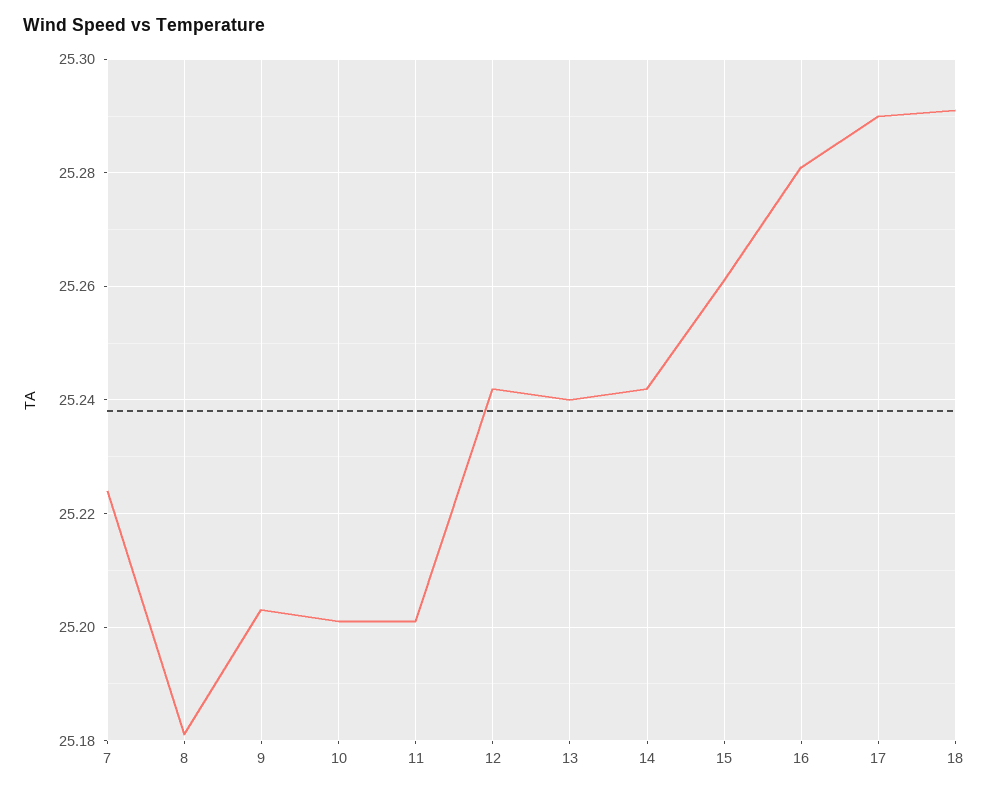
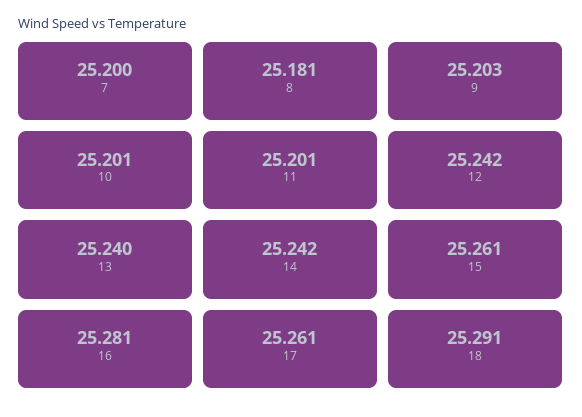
  {
-   "7": 25.225,
+   "7": 25.2,
    "8": 25.181,
    "9": 25.203,
    "10": 25.201,
    "11": 25.201,
    "12": 25.242,
    "13": 25.24,
    "14": 25.242,
    "15": 25.261,
    "16": 25.281,
-   "17": 25.29,
+   "17": 25.261,
    "18": 25.291
  }

